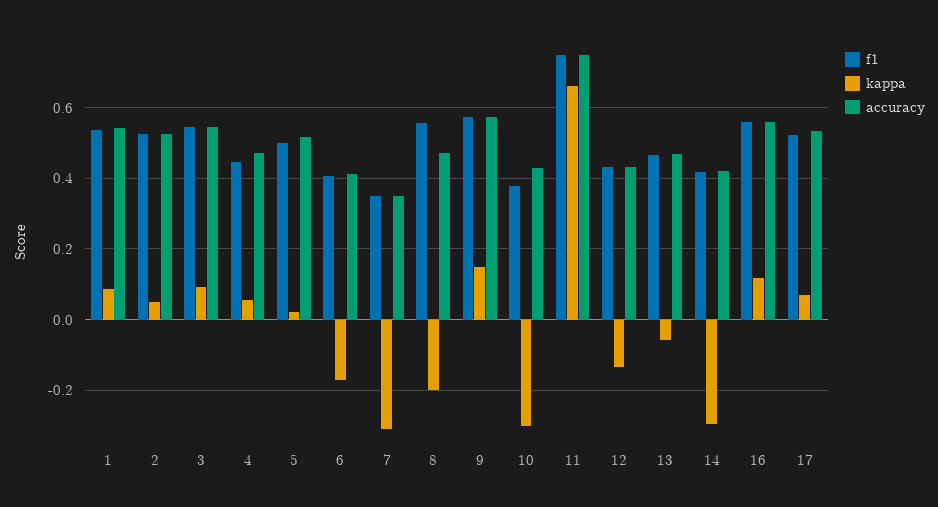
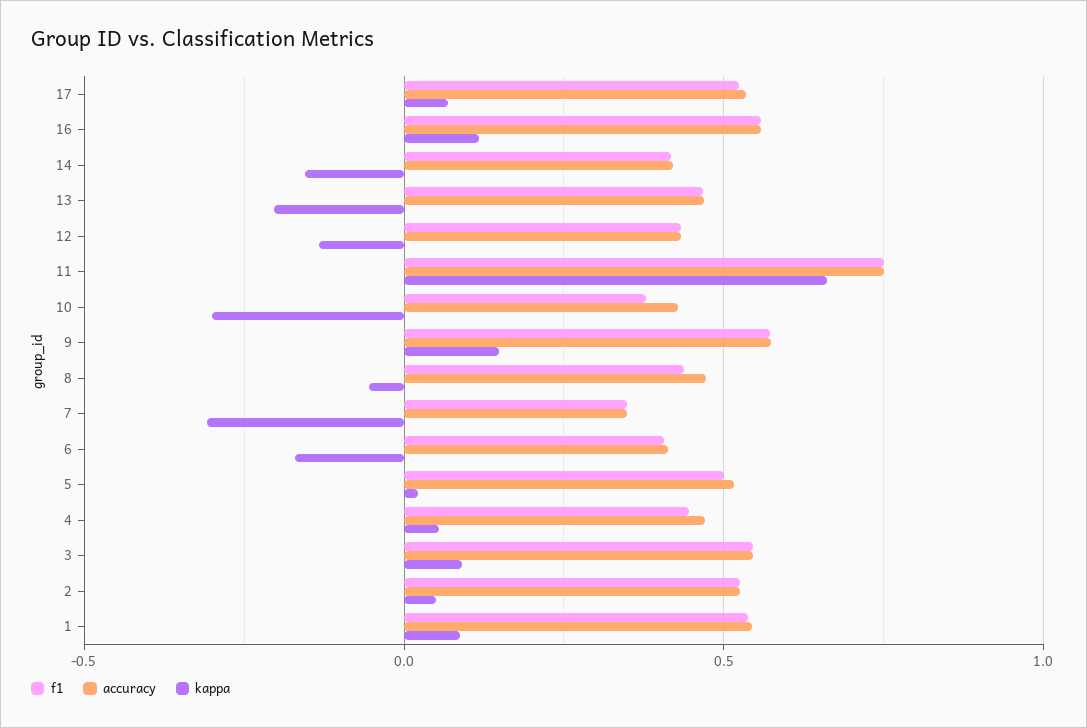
  {
    "f1": {
      "1": 0.54,
      "2": 0.52,
      "3": 0.54,
      "4": 0.44,
      "5": 0.5,
      "6": 0.4,
      "7": 0.34,
-     "8": 0.56,
+     "8": 0.45,
      "9": 0.58,
      "10": 0.38,
      "11": 0.76,
      "12": 0.44,
      "13": 0.46,
      "14": 0.42,
      "16": 0.56,
      "17": 0.52
    },
    "kappa": {
      "1": 0.08,
      "2": 0.06,
      "3": 0.1,
      "4": 0.06,
      "5": 0.02,
      "6": -0.18,
      "7": -0.3,
-     "8": -0.2,
+     "8": -0.05,
      "9": 0.14,
      "10": -0.3,
      "11": 0.66,
      "12": -0.14,
-     "13": -0.06,
+     "13": -0.2,
-     "14": -0.3,
+     "14": -0.15,
      "16": 0.12,
      "17": 0.06
    },
    "accuracy": {
      "1": 0.54,
      "2": 0.52,
      "3": 0.54,
      "4": 0.48,
      "5": 0.52,
      "6": 0.42,
      "7": 0.34,
      "8": 0.48,
      "9": 0.58,
      "10": 0.42,
      "11": 0.76,
      "12": 0.44,
      "13": 0.46,
      "14": 0.42,
      "16": 0.56,
      "17": 0.54
    }
  }

